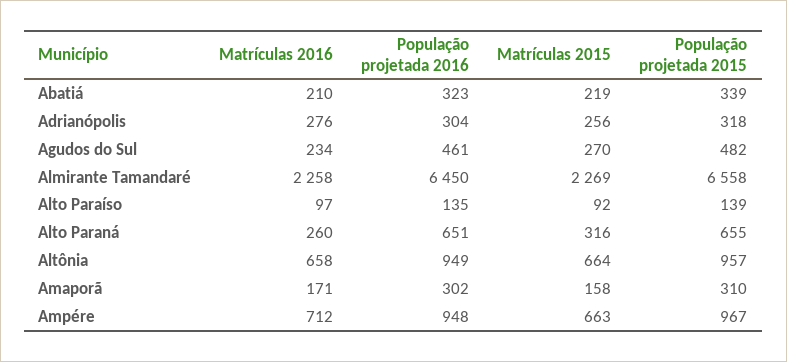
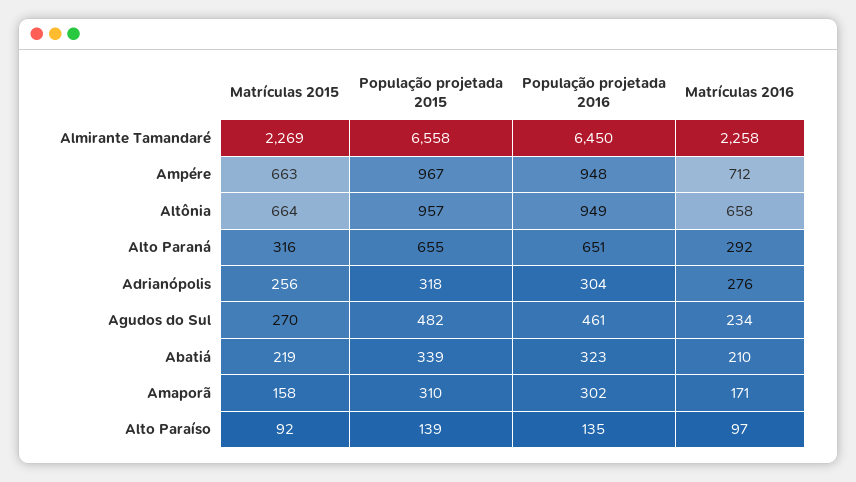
  {
    "Matrículas 2016": {
      "Abatiá": 210,
      "Adrianópolis": 276,
      "Agudos do Sul": 234,
      "Almirante Tamandaré": 2258,
      "Alto Paraíso": 97,
-     "Alto Paraná": 260,
+     "Alto Paraná": 292,
      "Altônia": 658,
      "Amaporã": 171,
      "Ampére": 712
    },
    "População projetada 2016": {
      "Abatiá": 323,
      "Adrianópolis": 304,
      "Agudos do Sul": 461,
      "Almirante Tamandaré": 6450,
      "Alto Paraíso": 135,
      "Alto Paraná": 651,
      "Altônia": 949,
      "Amaporã": 302,
      "Ampére": 948
    },
    "Matrículas 2015": {
      "Abatiá": 219,
      "Adrianópolis": 256,
      "Agudos do Sul": 270,
      "Almirante Tamandaré": 2269,
      "Alto Paraíso": 92,
      "Alto Paraná": 316,
      "Altônia": 664,
      "Amaporã": 158,
      "Ampére": 663
    },
    "População projetada 2015": {
      "Abatiá": 339,
      "Adrianópolis": 318,
      "Agudos do Sul": 482,
      "Almirante Tamandaré": 6558,
      "Alto Paraíso": 139,
      "Alto Paraná": 655,
      "Altônia": 957,
      "Amaporã": 310,
      "Ampére": 967
    }
  }

